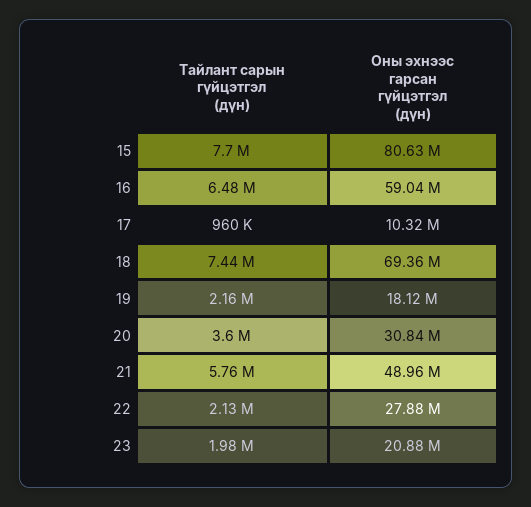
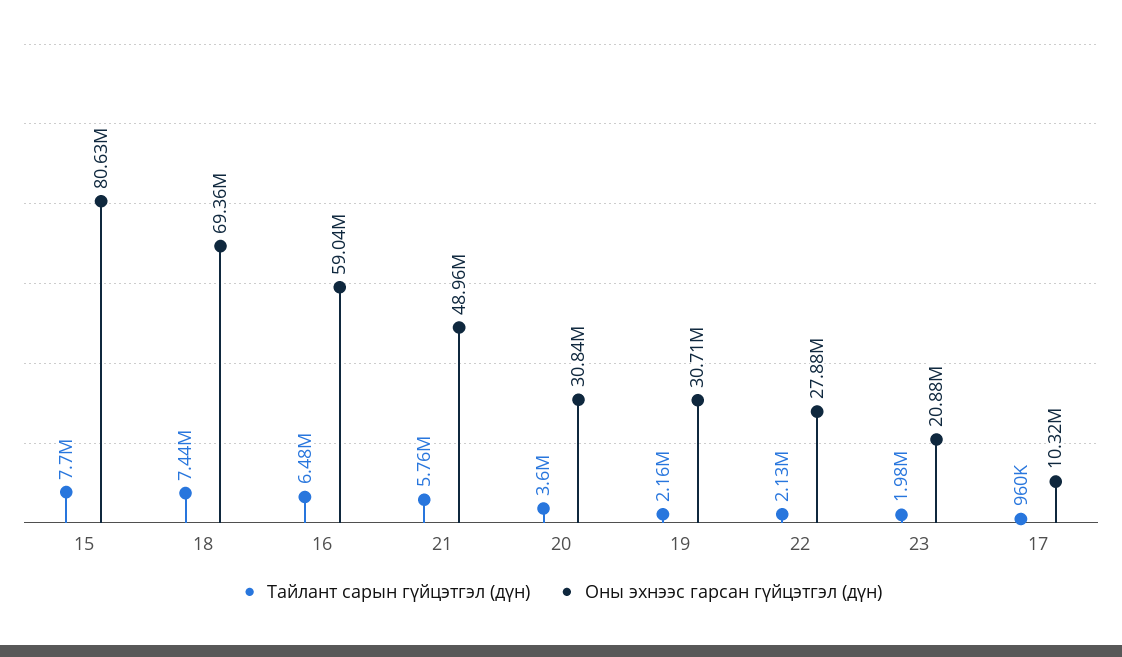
  {
    "Тайлант сарын гүйцэтгэл (дүн)": {
      "15": 7700000,
      "16": 6480000,
      "17": 960000,
      "18": 7440000,
      "19": 2160000,
      "20": 3600000,
      "21": 5760000,
      "22": 2130000,
      "23": 1980000
    },
    "Оны эхнээс гарсан гүйцэтгэл (дүн)": {
      "15": 80630000,
      "16": 59040000,
      "17": 10320000,
      "18": 69360000,
-     "19": 18120000,
+     "19": 30710000,
      "20": 30840000,
      "21": 48960000,
      "22": 27880000,
      "23": 20880000
    }
  }

